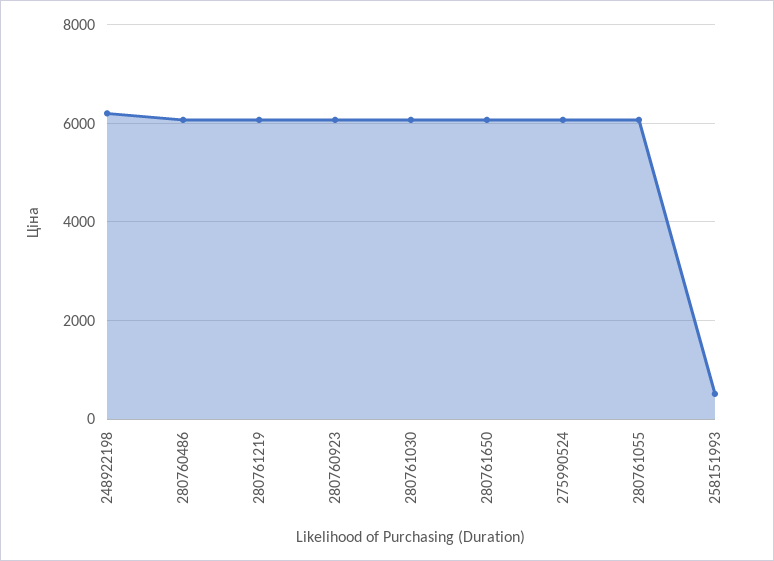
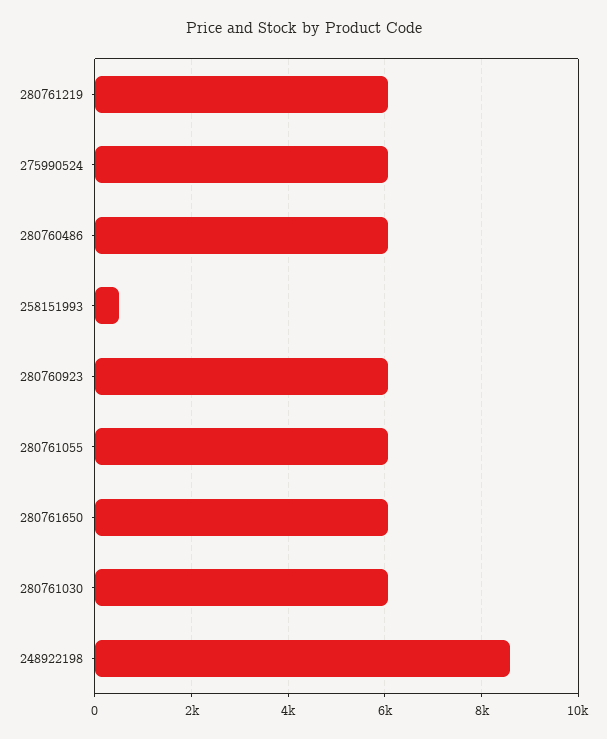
  {
-   "248922198": 6200,
+   "248922198": 8600,
    "280760486": 6000,
    "280761219": 6000,
    "280760923": 6000,
    "280761030": 6000,
    "280761650": 6000,
    "275990524": 6000,
    "280761055": 6000,
    "258151993": 600
  }

